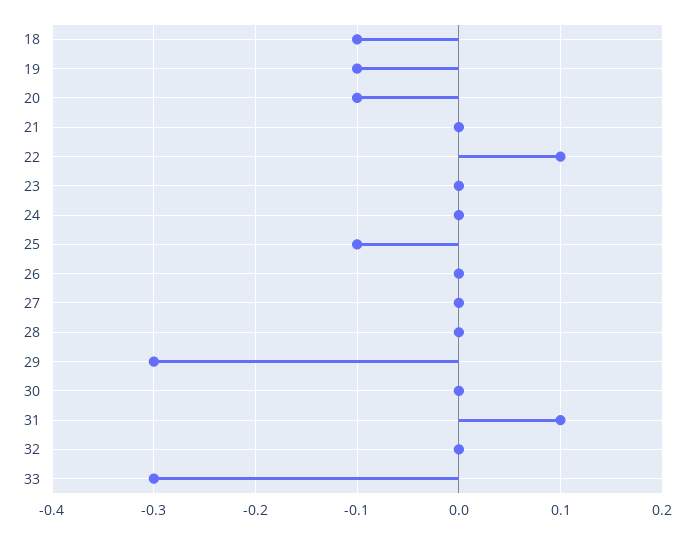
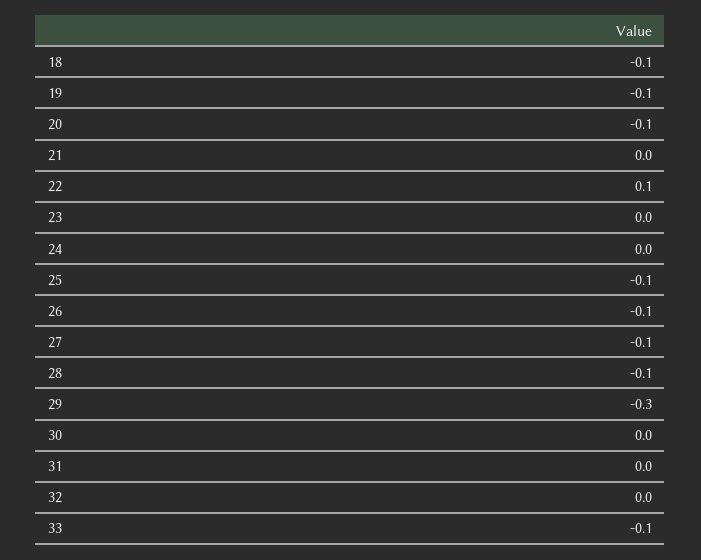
  {
    "18": -0.1,
    "19": -0.1,
    "20": -0.1,
    "21": 0,
    "22": 0.1,
    "23": 0,
    "24": 0,
    "25": -0.1,
-   "26": 0,
+   "26": -0.1,
-   "27": 0,
+   "27": -0.1,
-   "28": 0,
+   "28": -0.1,
    "29": -0.3,
    "30": 0,
-   "31": 0.1,
+   "31": 0,
    "32": 0,
-   "33": -0.3
+   "33": -0.1
  }

